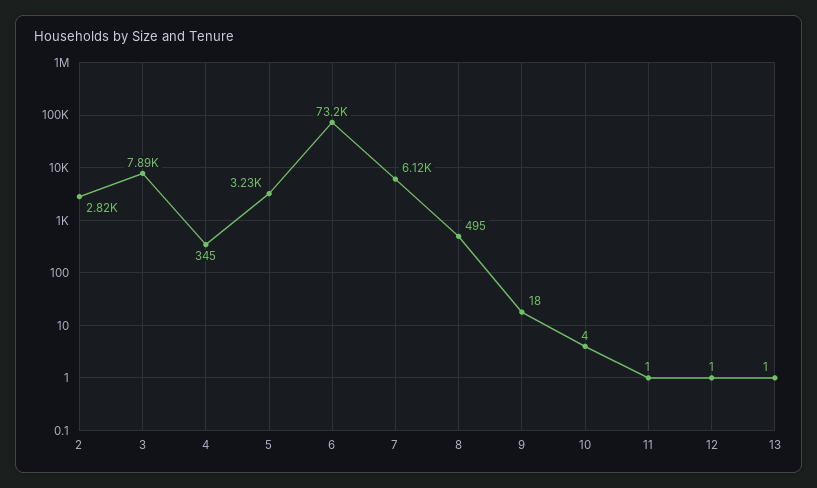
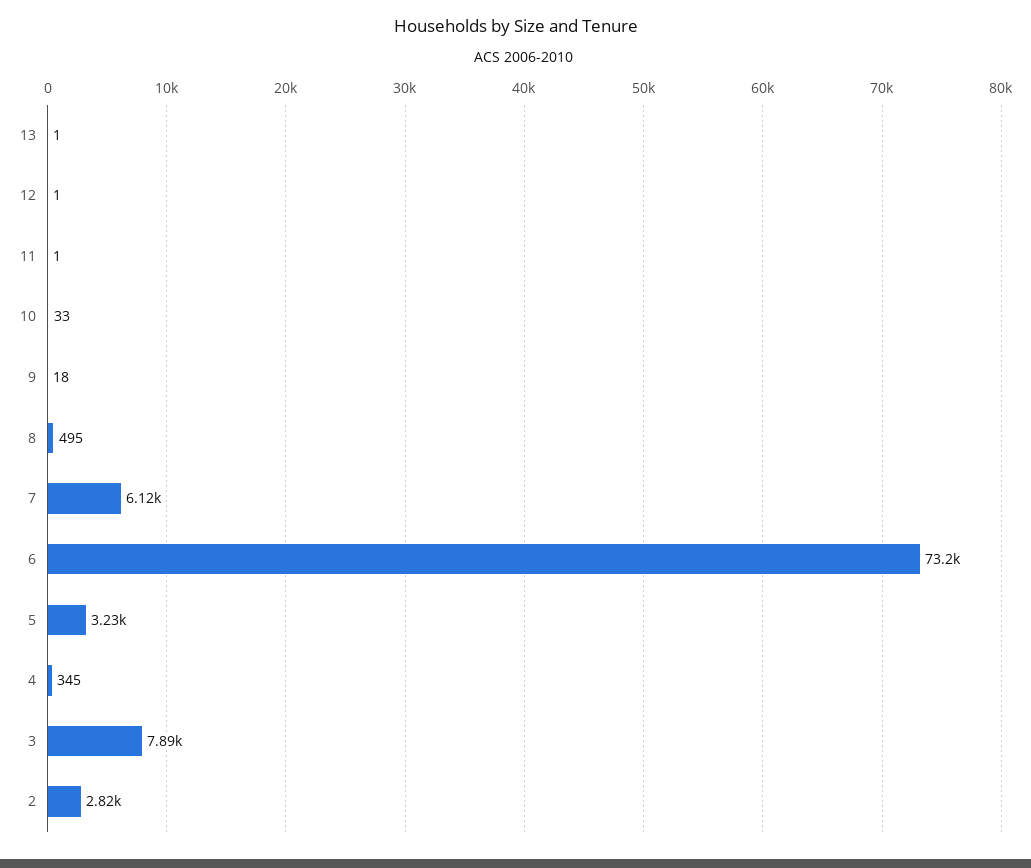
  {
    "2": 2820,
    "3": 7890,
    "4": 345,
    "5": 3230,
    "6": 73200,
    "7": 6120,
    "8": 495,
    "9": 18,
-   "10": 4,
+   "10": 33,
    "11": 1,
    "12": 1,
    "13": 1
  }

